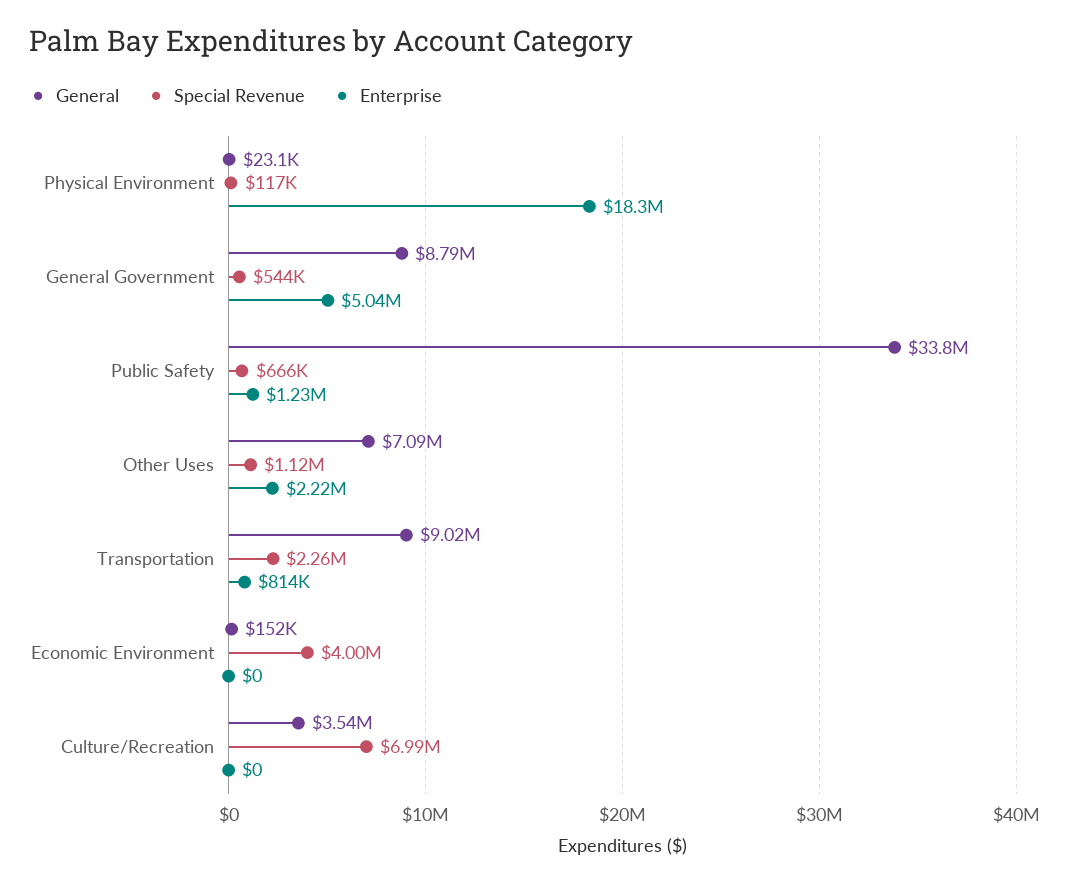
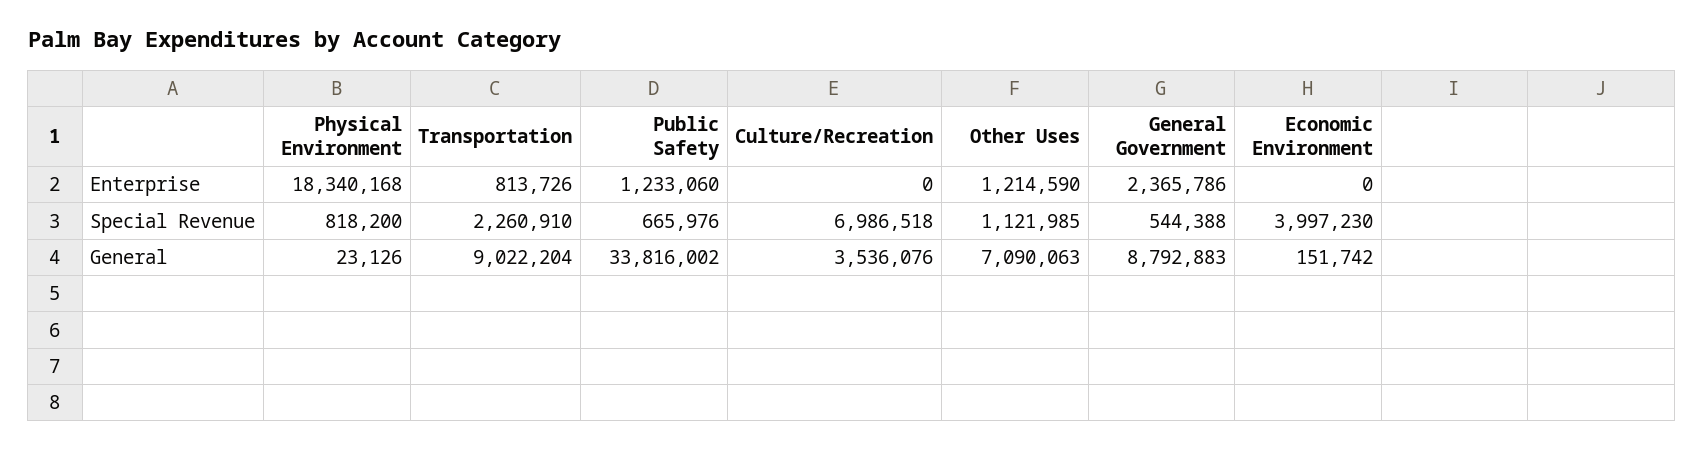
  {
    "General": {
      "Physical Environment": 23126,
      "General Government": 8792883,
      "Public Safety": 33816002,
      "Other Uses": 7090063,
      "Transportation": 9022204,
      "Economic Environment": 151742,
      "Culture/Recreation": 3536076
    },
    "Special Revenue": {
-     "Physical Environment": 117000,
+     "Physical Environment": 818200,
      "General Government": 544388,
      "Public Safety": 665976,
      "Other Uses": 1121985,
      "Transportation": 2260910,
      "Economic Environment": 3997230,
      "Culture/Recreation": 6986518
    },
    "Enterprise": {
      "Physical Environment": 18340168,
-     "General Government": 5040000,
+     "General Government": 2365786,
      "Public Safety": 1233060,
-     "Other Uses": 2220000,
+     "Other Uses": 1214590,
      "Transportation": 813726,
      "Economic Environment": 0,
      "Culture/Recreation": 0
    }
  }

